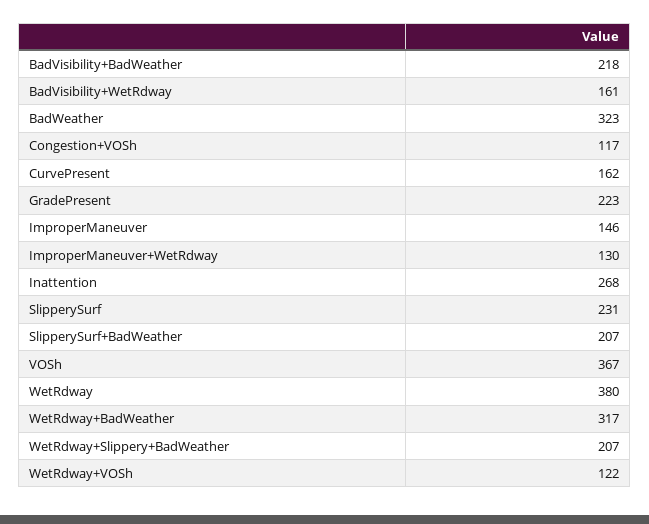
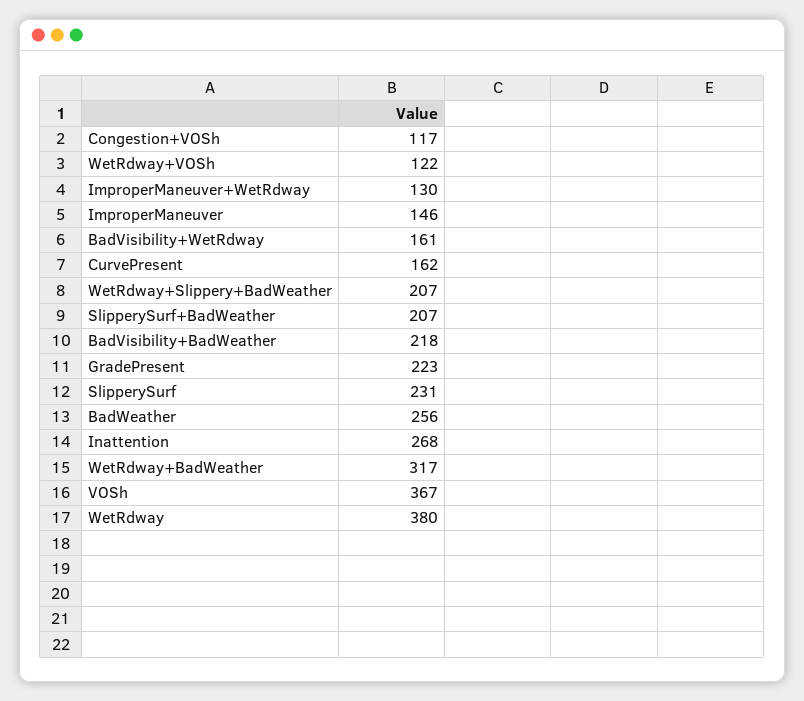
  {
    "BadVisibility+BadWeather": 218,
    "BadVisibility+WetRdway": 161,
-   "BadWeather": 323,
+   "BadWeather": 256,
    "Congestion+VOSh": 117,
    "CurvePresent": 162,
    "GradePresent": 223,
    "ImproperManeuver": 146,
    "ImproperManeuver+WetRdway": 130,
    "Inattention": 268,
    "SlipperySurf": 231,
    "SlipperySurf+BadWeather": 207,
    "VOSh": 367,
    "WetRdway": 380,
    "WetRdway+BadWeather": 317,
    "WetRdway+Slippery+BadWeather": 207,
    "WetRdway+VOSh": 122
  }

